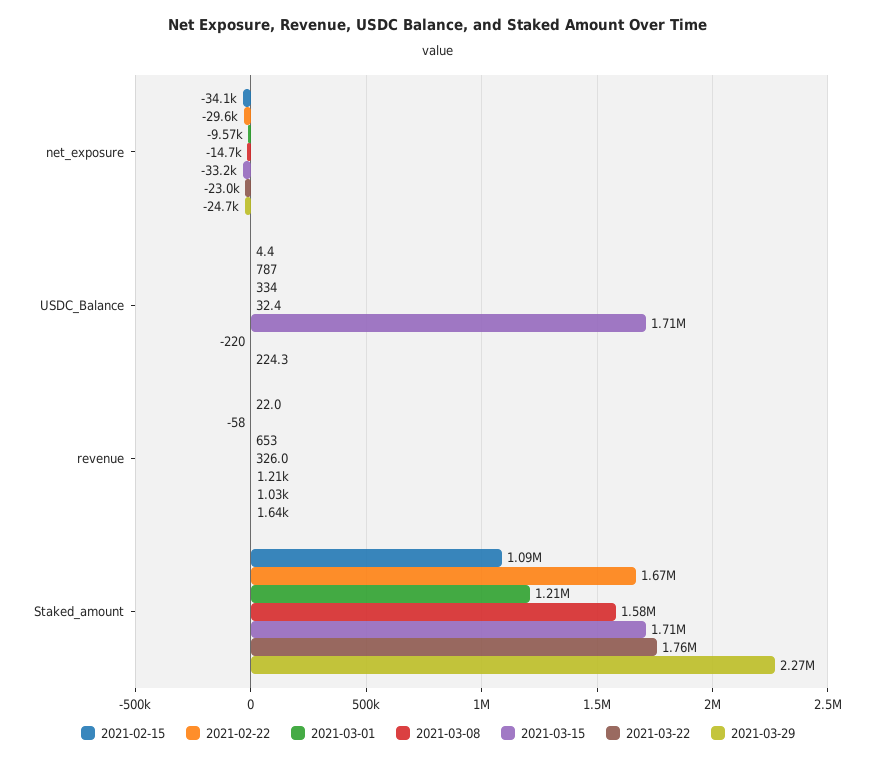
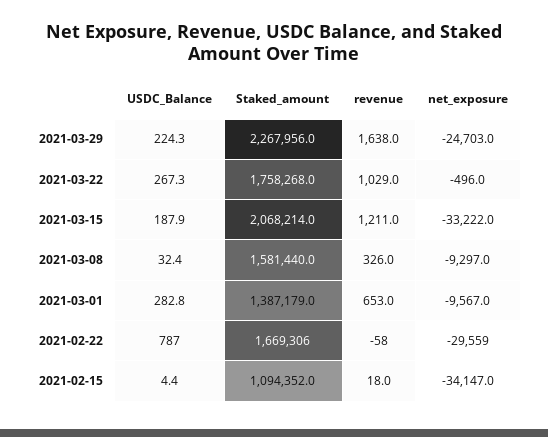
  {
    "2021-02-15": {
      "net_exposure": -34147,
      "USDC_Balance": 4.4,
-     "revenue": 22,
+     "revenue": 18,
      "Staked_amount": 1094352
    },
    "2021-02-22": {
      "net_exposure": -29559,
      "USDC_Balance": 787,
      "revenue": -58,
      "Staked_amount": 1669306
    },
    "2021-03-01": {
      "net_exposure": -9567,
-     "USDC_Balance": 334,
+     "USDC_Balance": 282.8,
      "revenue": 653,
-     "Staked_amount": 1210000
+     "Staked_amount": 1387179
    },
    "2021-03-08": {
-     "net_exposure": -14700,
+     "net_exposure": -9297,
      "USDC_Balance": 32.4,
      "revenue": 326,
      "Staked_amount": 1581440
    },
    "2021-03-15": {
      "net_exposure": -33222,
-     "USDC_Balance": 1710000,
+     "USDC_Balance": 187.9,
      "revenue": 1211,
-     "Staked_amount": 1710000
+     "Staked_amount": 2068214
    },
    "2021-03-22": {
-     "net_exposure": -23000,
+     "net_exposure": -496,
-     "USDC_Balance": -220,
+     "USDC_Balance": 267.3,
      "revenue": 1029,
      "Staked_amount": 1758268
    },
    "2021-03-29": {
      "net_exposure": -24703,
      "USDC_Balance": 224.3,
      "revenue": 1638,
      "Staked_amount": 2267956
    }
  }

